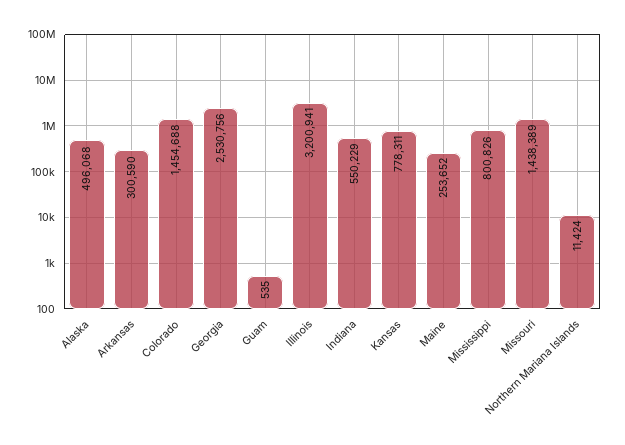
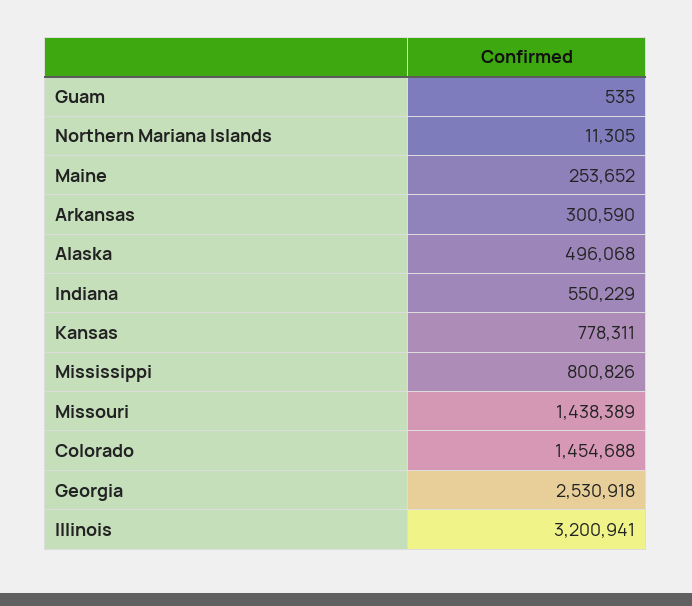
  {
    "Alaska": 496068,
    "Arkansas": 300590,
    "Colorado": 1454688,
-   "Georgia": 2530756,
+   "Georgia": 2530918,
    "Guam": 535,
    "Illinois": 3200941,
    "Indiana": 550229,
    "Kansas": 778311,
    "Maine": 253652,
    "Mississippi": 800826,
    "Missouri": 1438389,
-   "Northern Mariana Islands": 11424
+   "Northern Mariana Islands": 11305
  }

